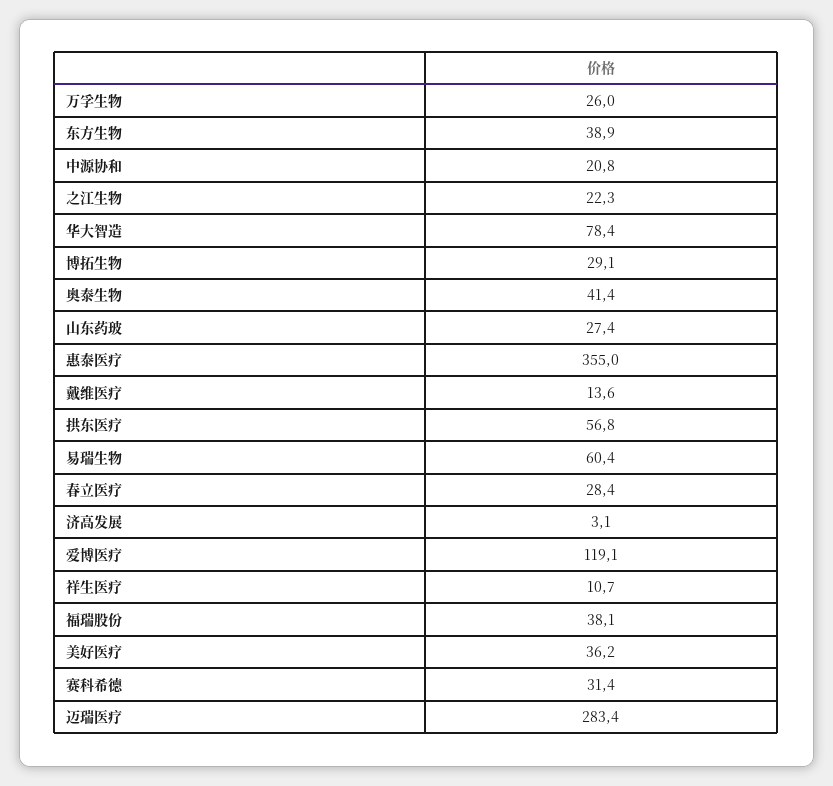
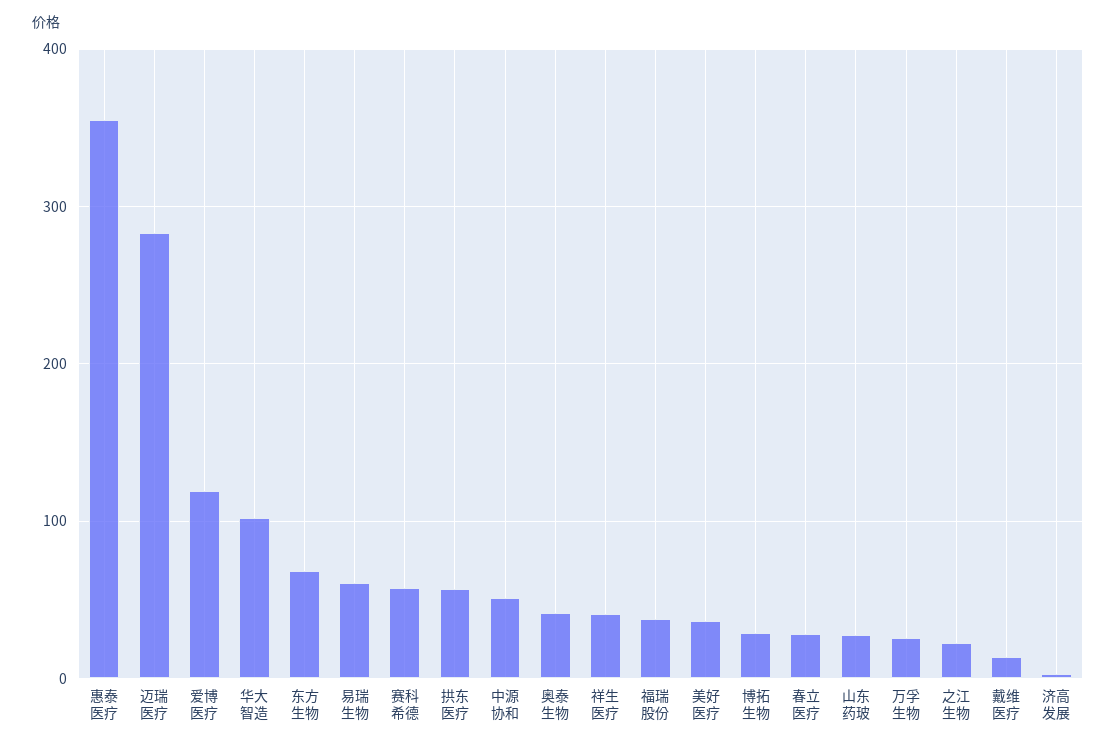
  {
    "万孚生物": 26,
-   "东方生物": 38.9,
+   "东方生物": 70,
-   "中源协和": 20.8,
+   "中源协和": 50,
    "之江生物": 22.3,
-   "华大智造": 78.4,
+   "华大智造": 100,
    "博拓生物": 29.1,
    "奥泰生物": 41.4,
    "山东药玻": 27.4,
    "惠泰医疗": 355,
    "戴维医疗": 13.6,
    "拱东医疗": 56.8,
    "易瑞生物": 60.4,
    "春立医疗": 28.4,
    "济高发展": 3.1,
    "爱博医疗": 119.1,
-   "祥生医疗": 10.7,
+   "祥生医疗": 40,
    "福瑞股份": 38.1,
    "美好医疗": 36.2,
-   "赛科希德": 31.4,
+   "赛科希德": 60,
    "迈瑞医疗": 283.4
  }

